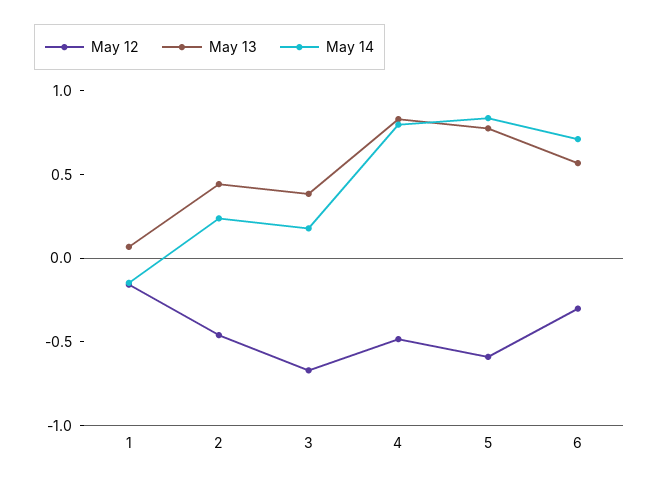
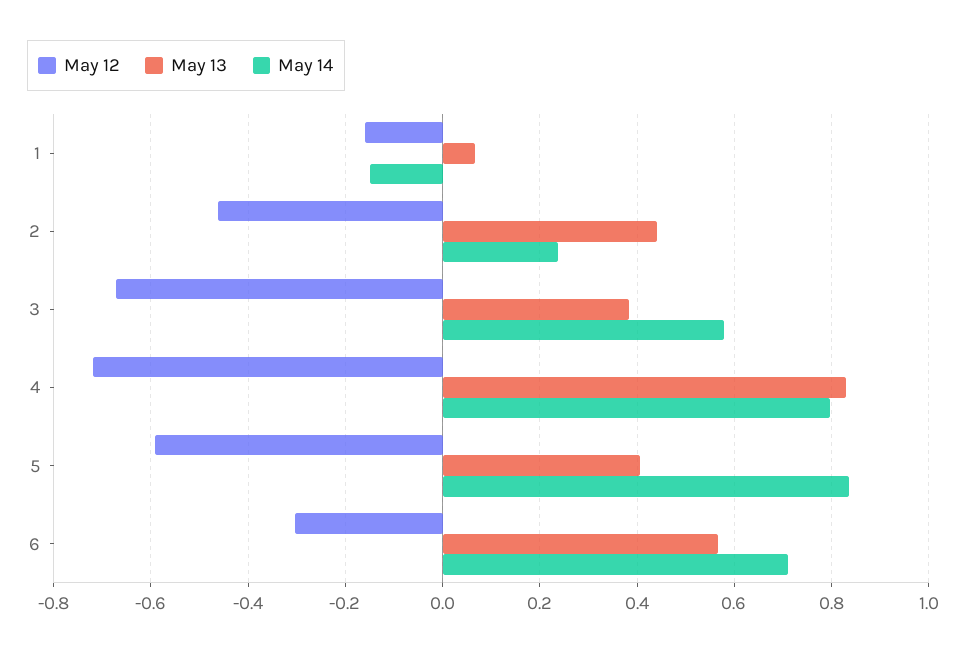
  {
    "May 12": {
      "1": -0.16,
      "2": -0.46,
      "3": -0.68,
-     "4": -0.5,
+     "4": -0.72,
      "5": -0.6,
      "6": -0.3
    },
    "May 13": {
      "1": 0.06,
      "2": 0.44,
      "3": 0.38,
      "4": 0.84,
-     "5": 0.8,
+     "5": 0.4,
      "6": 0.56
    },
    "May 14": {
      "1": -0.14,
      "2": 0.24,
-     "3": 0.2,
+     "3": 0.58,
      "4": 0.8,
      "5": 0.84,
      "6": 0.72
    }
  }

